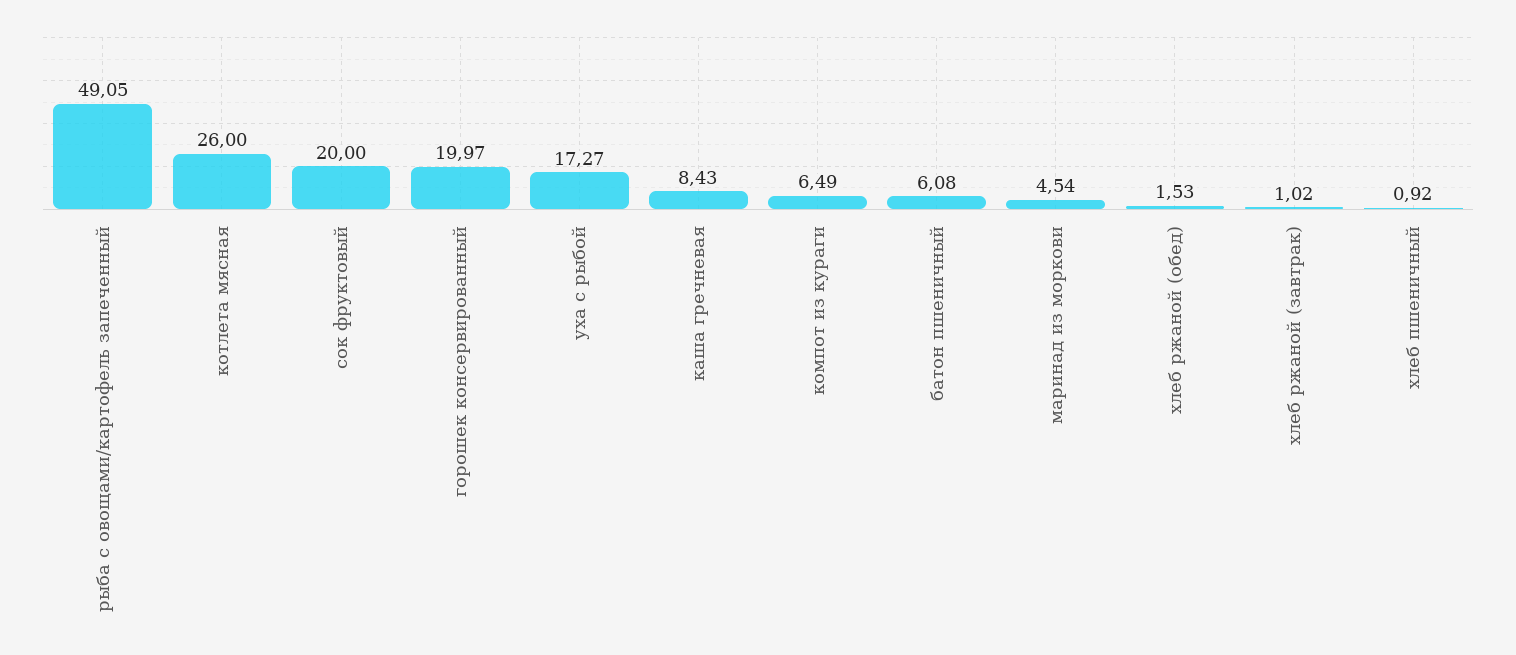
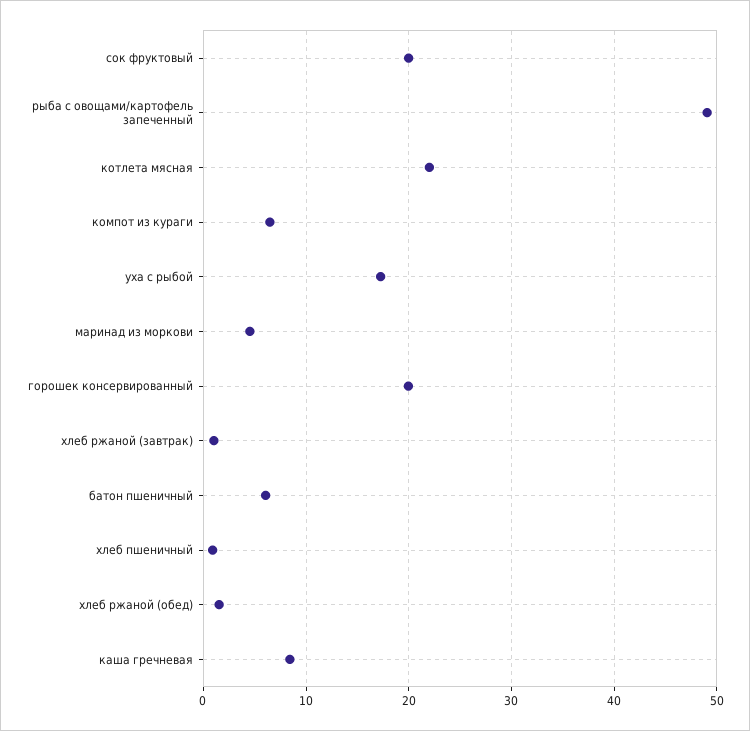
  {
    "рыба с овощами/картофель запеченный": 49.05,
-   "котлета мясная": 26,
+   "котлета мясная": 22,
    "сок фруктовый": 20,
    "горошек консервированный": 19.97,
    "уха с рыбой": 17.27,
    "каша гречневая": 8.43,
    "компот из кураги": 6.49,
    "батон пшеничный": 6.08,
    "маринад из моркови": 4.54,
    "хлеб ржаной (обед)": 1.53,
    "хлеб ржаной (завтрак)": 1.02,
    "хлеб пшеничный": 0.92
  }

